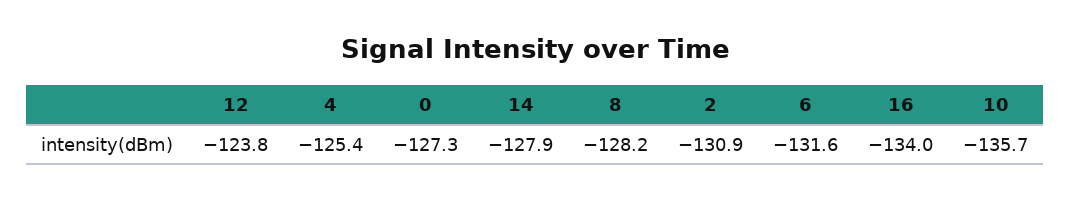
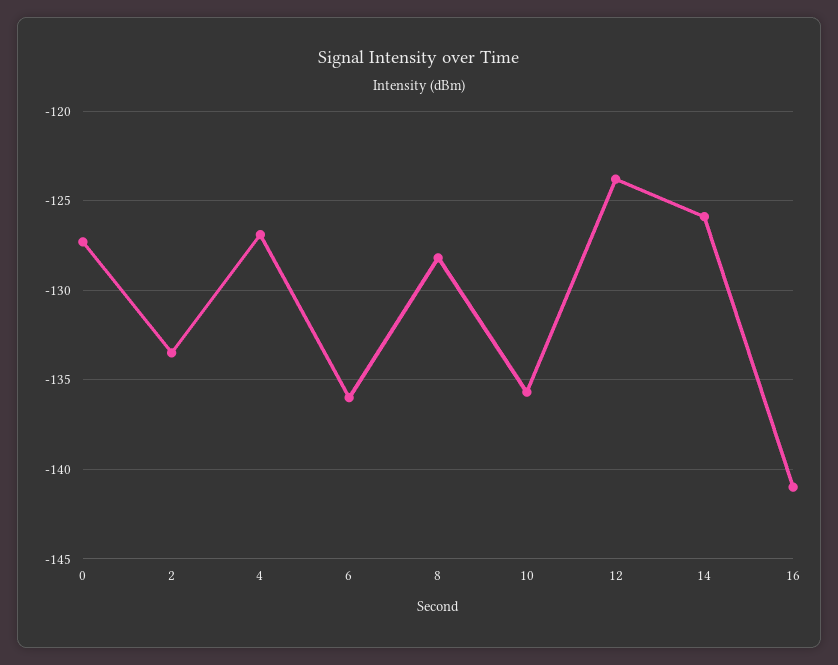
  {
    "12": -123.8,
-   "4": -125.4,
+   "4": -127,
    "0": -127.3,
-   "14": -127.9,
+   "14": -126,
    "8": -128.2,
-   "2": -130.9,
+   "2": -133.5,
-   "6": -131.6,
+   "6": -136,
-   "16": -134,
+   "16": -141,
    "10": -135.7
  }

